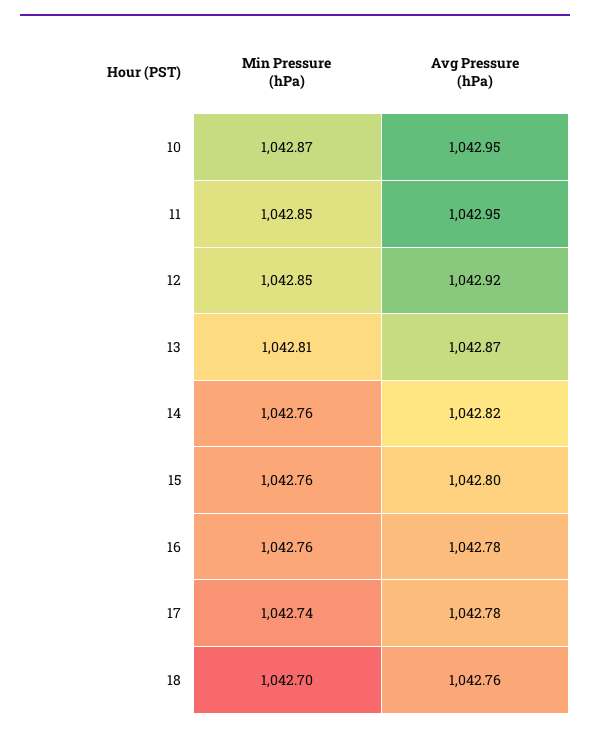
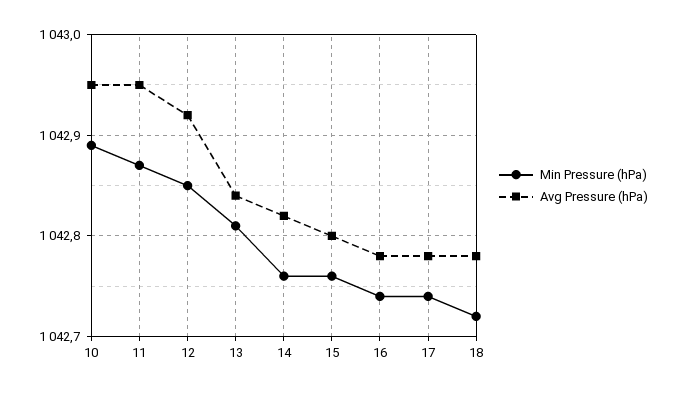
  {
    "Min Pressure (hPa)": {
-     "10": 1042.87,
+     "10": 1042.89,
-     "11": 1042.85,
+     "11": 1042.87,
      "12": 1042.85,
      "13": 1042.81,
      "14": 1042.76,
      "15": 1042.76,
-     "16": 1042.76,
+     "16": 1042.74,
      "17": 1042.74,
-     "18": 1042.7
+     "18": 1042.72
    },
    "Avg Pressure (hPa)": {
      "10": 1042.95,
      "11": 1042.95,
      "12": 1042.92,
-     "13": 1042.87,
+     "13": 1042.84,
      "14": 1042.82,
      "15": 1042.8,
      "16": 1042.78,
      "17": 1042.78,
-     "18": 1042.76
+     "18": 1042.78
    }
  }

